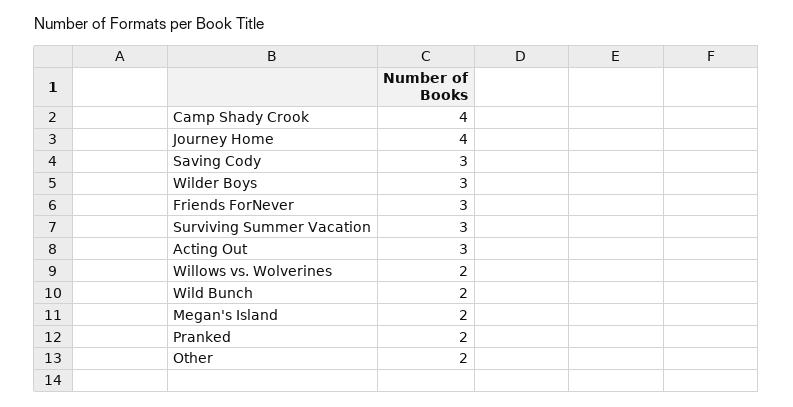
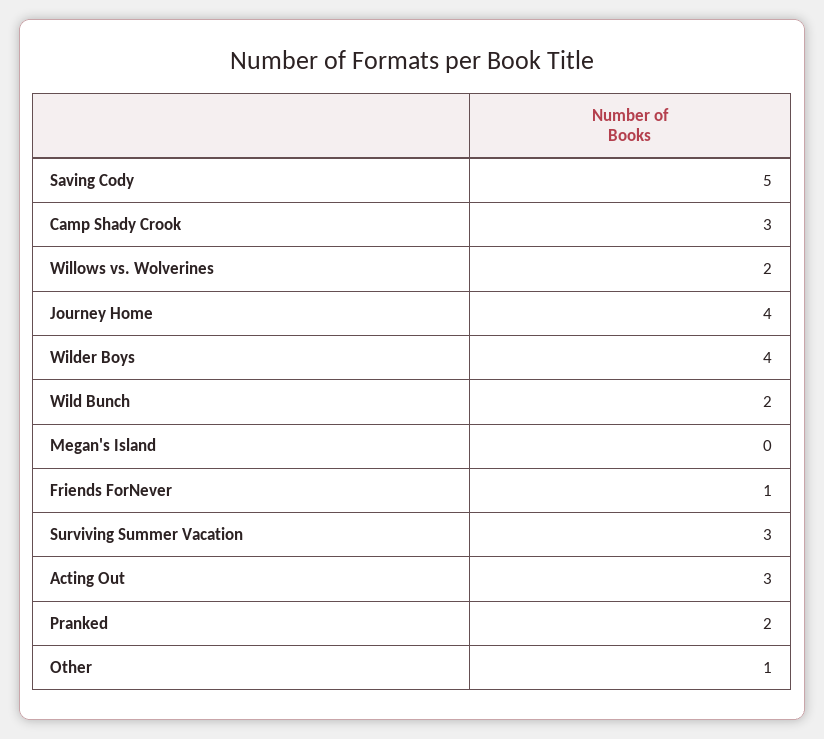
  {
-   "Camp Shady Crook": 4,
+   "Camp Shady Crook": 3,
    "Journey Home": 4,
-   "Saving Cody": 3,
+   "Saving Cody": 5,
-   "Wilder Boys": 3,
+   "Wilder Boys": 4,
-   "Friends ForNever": 3,
+   "Friends ForNever": 1,
    "Surviving Summer Vacation": 3,
    "Acting Out": 3,
    "Willows vs. Wolverines": 2,
    "Wild Bunch": 2,
-   "Megan's Island": 2,
+   "Megan's Island": 0,
    "Pranked": 2,
-   "Other": 2
+   "Other": 1
  }

